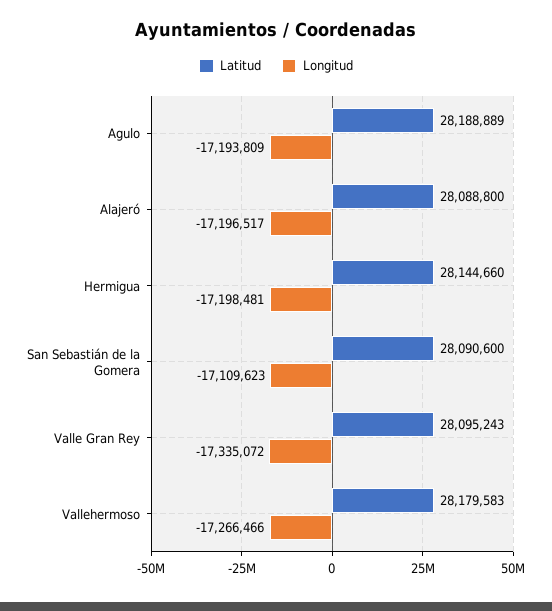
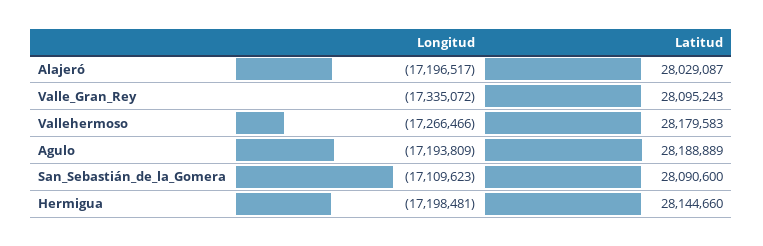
  {
    "Latitud": {
      "Agulo": 28188889,
-     "Alajeró": 28088800,
+     "Alajeró": 28029087,
      "Hermigua": 28144660,
      "San Sebastián de la Gomera": 28090600,
      "Valle Gran Rey": 28095243,
      "Vallehermoso": 28179583
    },
    "Longitud": {
      "Agulo": -17193809,
      "Alajeró": -17196517,
      "Hermigua": -17198481,
      "San Sebastián de la Gomera": -17109623,
      "Valle Gran Rey": -17335072,
      "Vallehermoso": -17266466
    }
  }

